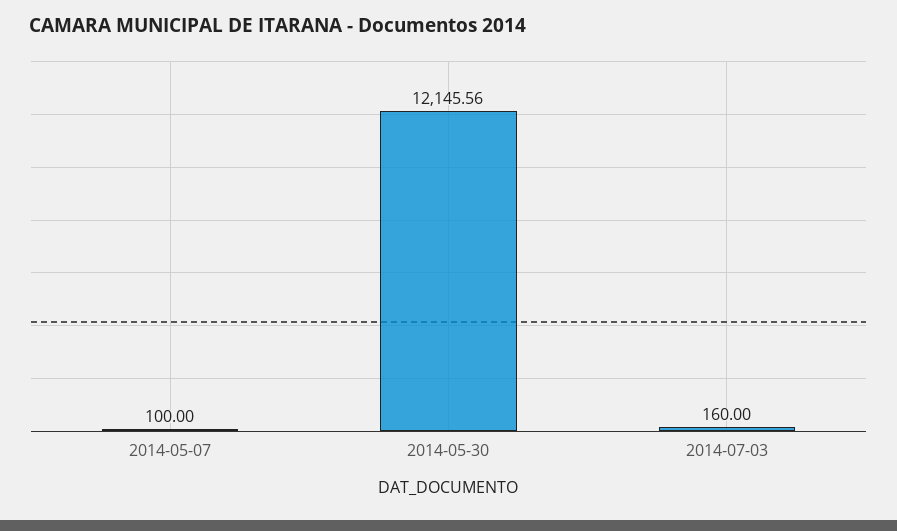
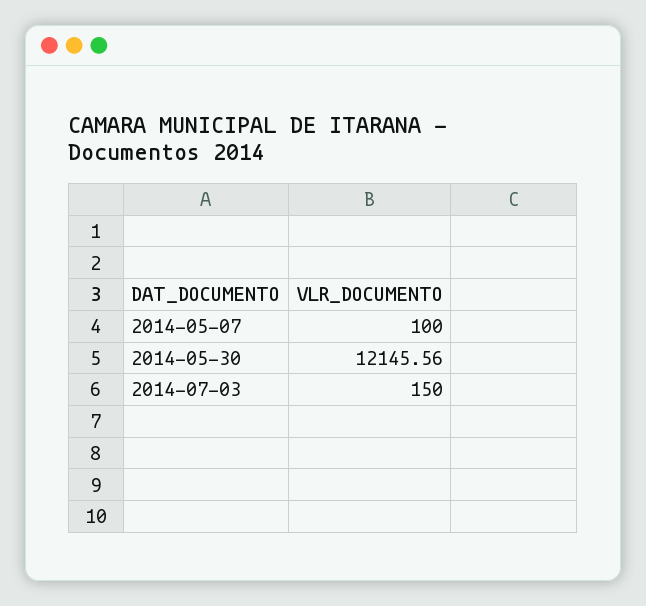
  {
    "2014-05-07": 100,
    "2014-05-30": 12145.56,
-   "2014-07-03": 160
+   "2014-07-03": 150
  }

